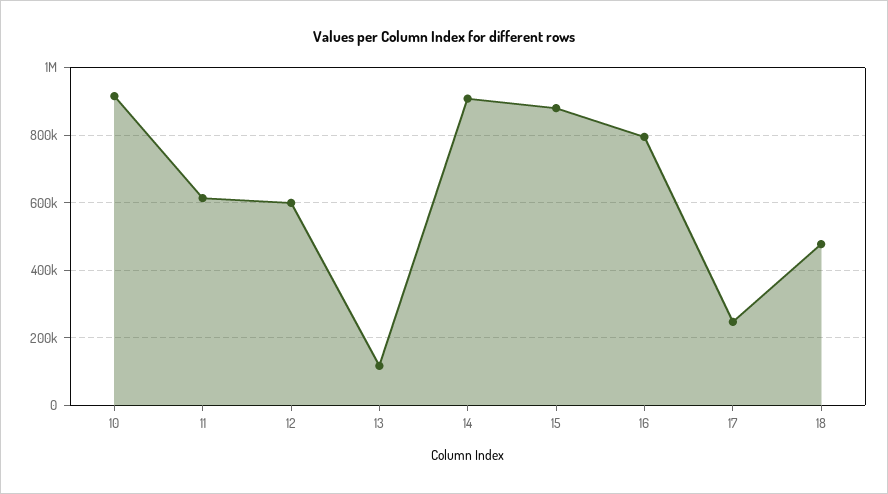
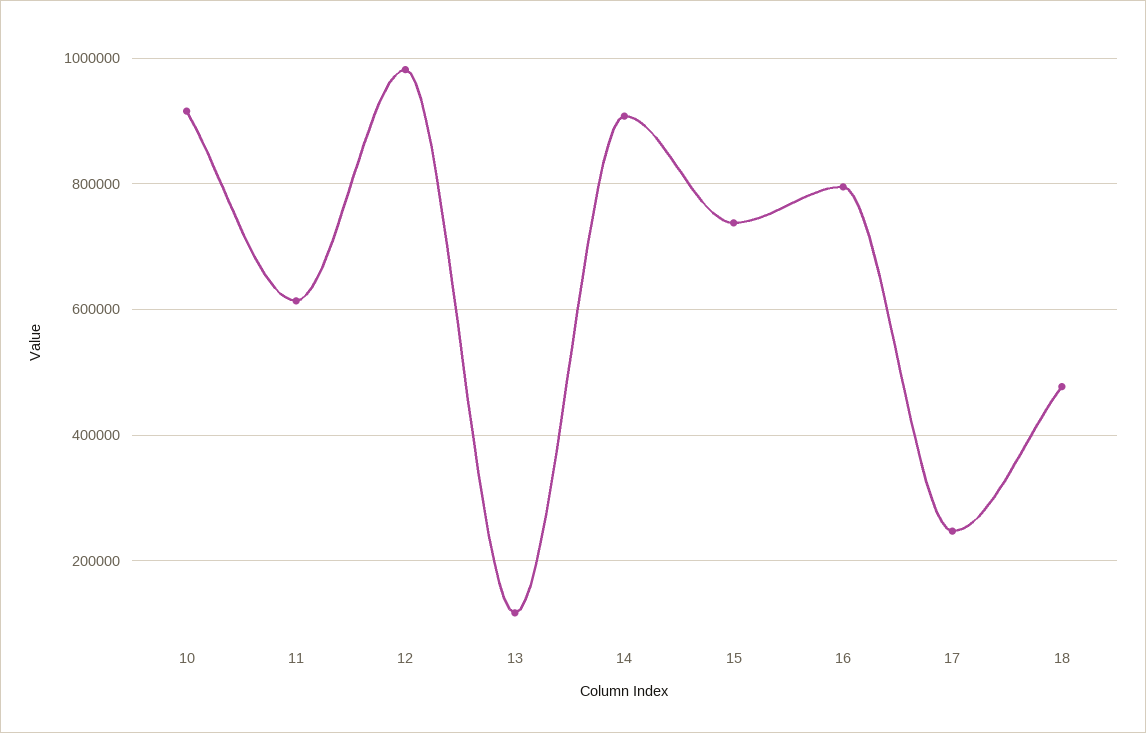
  {
    "10": 920000,
    "11": 620000,
-   "12": 600000,
+   "12": 980000,
    "13": 120000,
    "14": 900000,
-   "15": 880000,
+   "15": 740000,
    "16": 800000,
    "17": 240000,
    "18": 480000
  }

